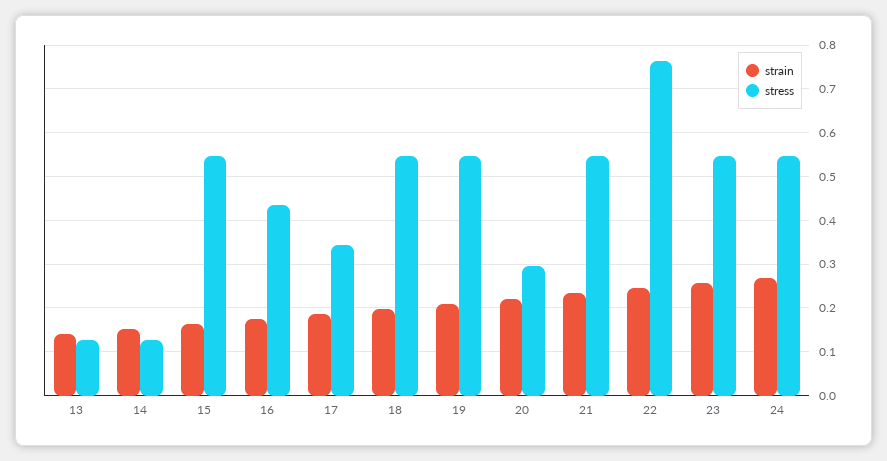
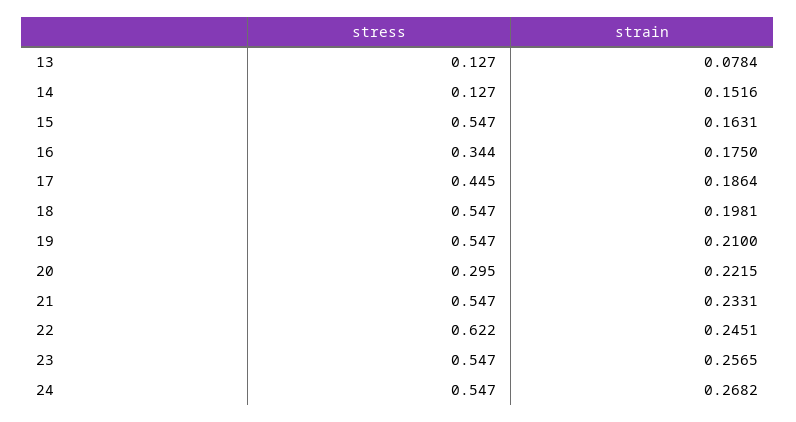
  {
    "strain": {
-     "13": 0.14,
+     "13": 0.0784,
      "14": 0.1516,
      "15": 0.1631,
      "16": 0.175,
      "17": 0.1864,
      "18": 0.1981,
      "19": 0.21,
      "20": 0.2215,
      "21": 0.2331,
      "22": 0.2451,
      "23": 0.2565,
      "24": 0.2682
    },
    "stress": {
      "13": 0.127,
      "14": 0.127,
      "15": 0.547,
-     "16": 0.44,
+     "16": 0.344,
-     "17": 0.34,
+     "17": 0.445,
      "18": 0.547,
      "19": 0.547,
      "20": 0.295,
      "21": 0.547,
-     "22": 0.76,
+     "22": 0.622,
      "23": 0.547,
      "24": 0.547
    }
  }

